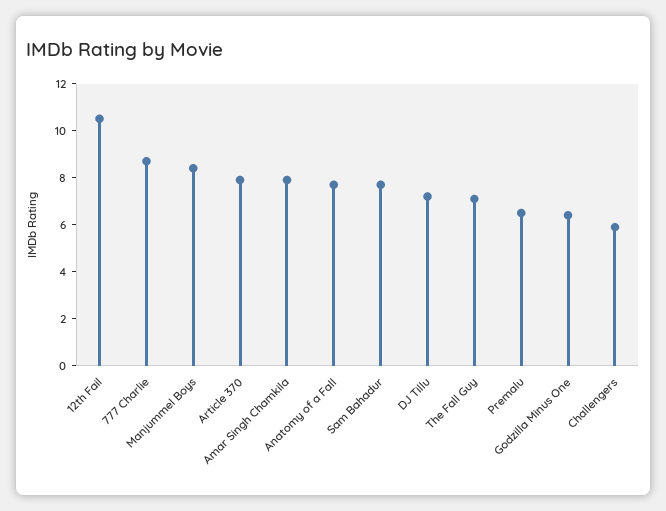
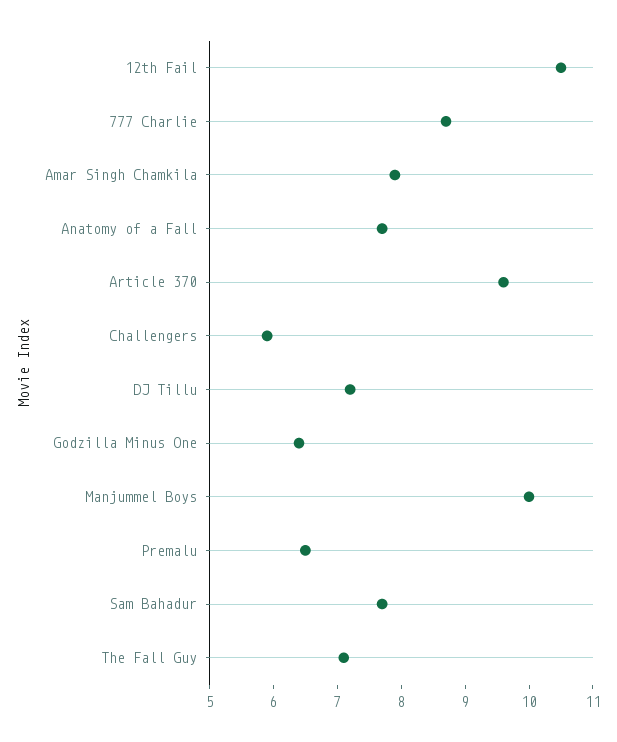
  {
    "12th Fail": 10.5,
    "777 Charlie": 8.5,
-   "Manjummel Boys": 8.5,
+   "Manjummel Boys": 10,
-   "Article 370": 8,
+   "Article 370": 9.5,
    "Amar Singh Chamkila": 8,
    "Anatomy of a Fall": 7.5,
    "Sam Bahadur": 7.5,
    "DJ Tillu": 7,
    "The Fall Guy": 7,
    "Premalu": 6.5,
    "Godzilla Minus One": 6.5,
    "Challengers": 6
  }

